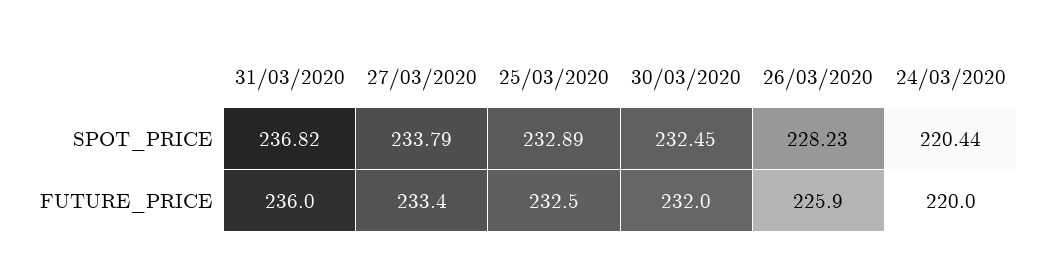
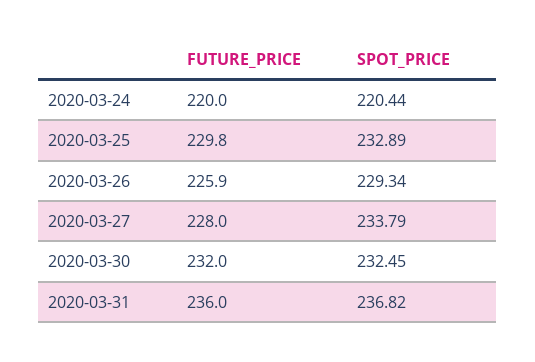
  {
    "31/03/2020": {
      "SPOT_PRICE": 236.82,
      "FUTURE_PRICE": 236
    },
    "27/03/2020": {
      "SPOT_PRICE": 233.79,
-     "FUTURE_PRICE": 233.4
+     "FUTURE_PRICE": 228
    },
    "25/03/2020": {
      "SPOT_PRICE": 232.89,
-     "FUTURE_PRICE": 232.5
+     "FUTURE_PRICE": 229.8
    },
    "30/03/2020": {
      "SPOT_PRICE": 232.45,
      "FUTURE_PRICE": 232
    },
    "26/03/2020": {
-     "SPOT_PRICE": 228.23,
+     "SPOT_PRICE": 229.34,
      "FUTURE_PRICE": 225.9
    },
    "24/03/2020": {
      "SPOT_PRICE": 220.44,
      "FUTURE_PRICE": 220
    }
  }

